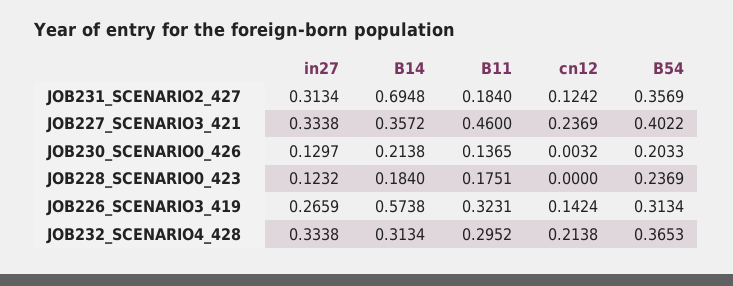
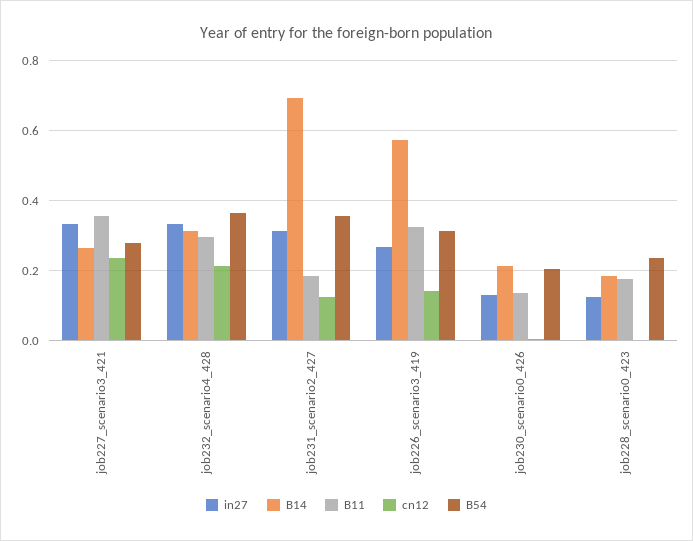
  {
    "in27": {
      "JOB231_SCENARIO2_427": 0.3134,
      "JOB227_SCENARIO3_421": 0.3338,
      "JOB230_SCENARIO0_426": 0.1297,
      "JOB228_SCENARIO0_423": 0.1232,
      "JOB226_SCENARIO3_419": 0.2659,
      "JOB232_SCENARIO4_428": 0.3338
    },
    "B14": {
      "JOB231_SCENARIO2_427": 0.6948,
-     "JOB227_SCENARIO3_421": 0.3572,
+     "JOB227_SCENARIO3_421": 0.26,
      "JOB230_SCENARIO0_426": 0.2138,
      "JOB228_SCENARIO0_423": 0.184,
      "JOB226_SCENARIO3_419": 0.5738,
      "JOB232_SCENARIO4_428": 0.3134
    },
    "B11": {
      "JOB231_SCENARIO2_427": 0.184,
-     "JOB227_SCENARIO3_421": 0.46,
+     "JOB227_SCENARIO3_421": 0.36,
      "JOB230_SCENARIO0_426": 0.1365,
      "JOB228_SCENARIO0_423": 0.1751,
      "JOB226_SCENARIO3_419": 0.3231,
      "JOB232_SCENARIO4_428": 0.2952
    },
    "cn12": {
      "JOB231_SCENARIO2_427": 0.1242,
      "JOB227_SCENARIO3_421": 0.2369,
      "JOB230_SCENARIO0_426": 0.0032,
      "JOB228_SCENARIO0_423": 0,
      "JOB226_SCENARIO3_419": 0.1424,
      "JOB232_SCENARIO4_428": 0.2138
    },
    "B54": {
      "JOB231_SCENARIO2_427": 0.3569,
-     "JOB227_SCENARIO3_421": 0.4022,
+     "JOB227_SCENARIO3_421": 0.28,
      "JOB230_SCENARIO0_426": 0.2033,
      "JOB228_SCENARIO0_423": 0.2369,
      "JOB226_SCENARIO3_419": 0.3134,
      "JOB232_SCENARIO4_428": 0.3653
    }
  }

